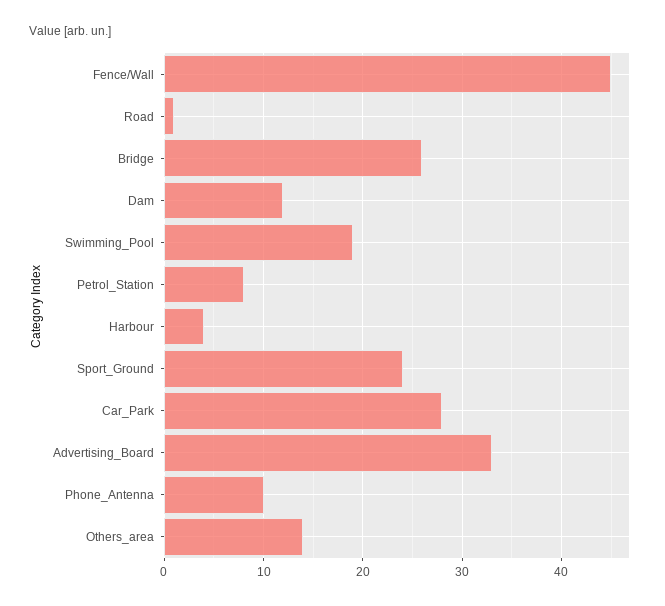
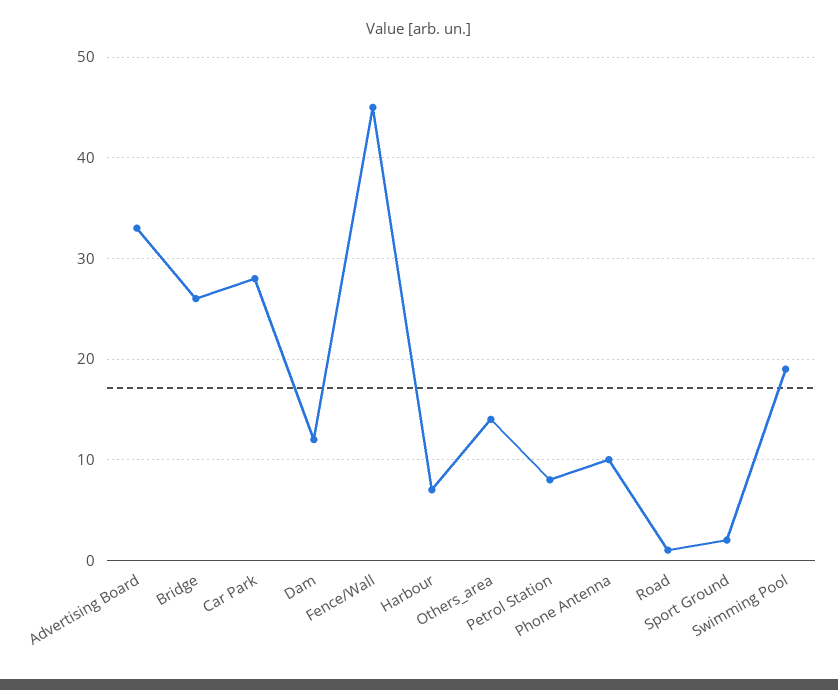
  {
    "Fence/Wall": 45,
    "Road": 1,
    "Bridge": 26,
    "Dam": 12,
    "Swimming_Pool": 19,
    "Petrol_Station": 8,
-   "Harbour": 4,
+   "Harbour": 7,
-   "Sport_Ground": 24,
+   "Sport_Ground": 2,
    "Car_Park": 28,
    "Advertising_Board": 33,
    "Phone_Antenna": 10,
    "Others_area": 14
  }

